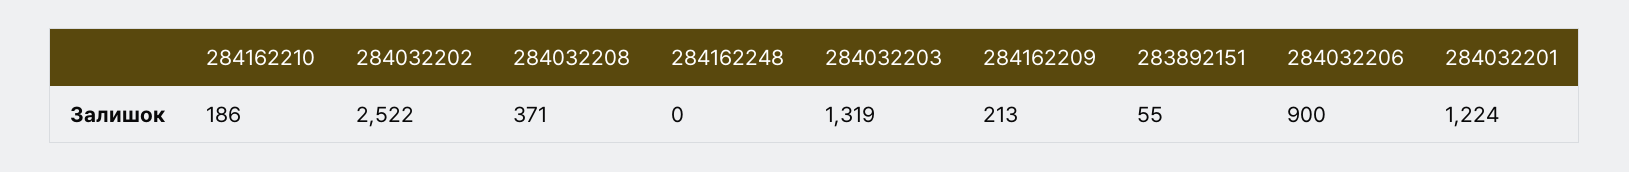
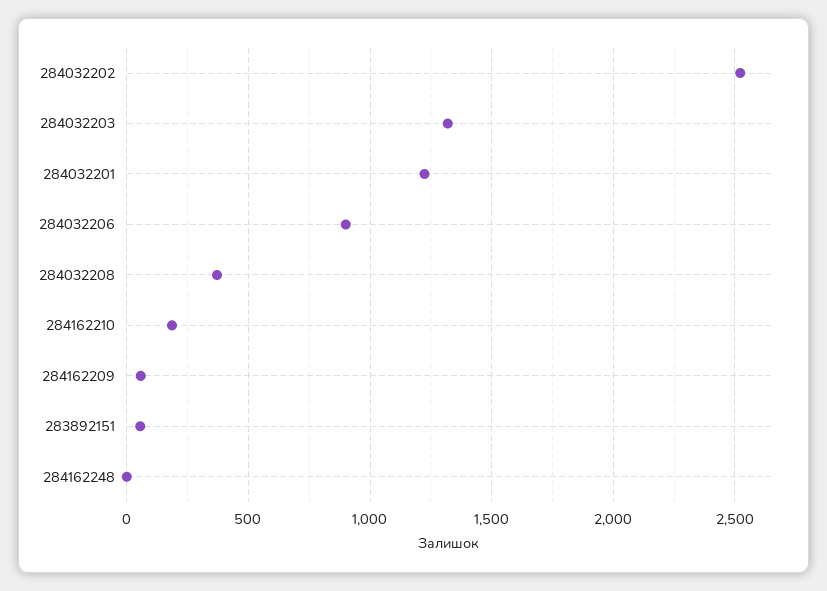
  {
    "284162210": 186,
    "284032202": 2522,
    "284032208": 371,
    "284162248": 0,
    "284032203": 1319,
-   "284162209": 213,
+   "284162209": 50,
    "283892151": 55,
    "284032206": 900,
    "284032201": 1224
  }

